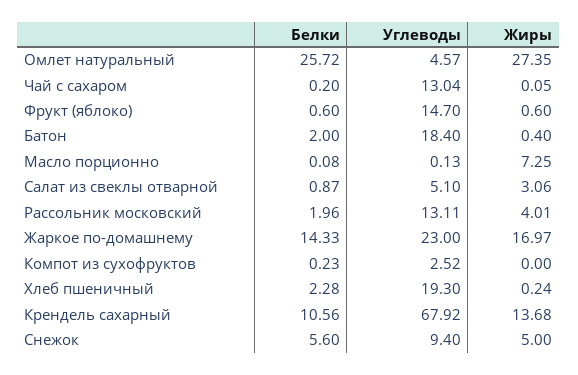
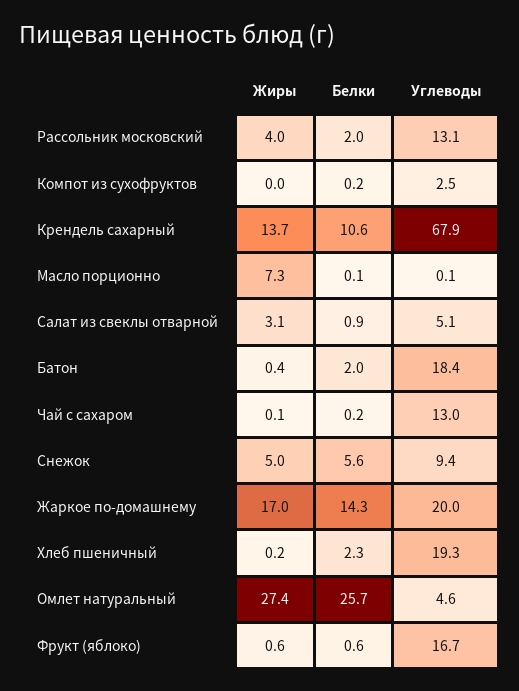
  {
    "Белки": {
      "Омлет натуральный": 25.72,
      "Чай с сахаром": 0.2,
      "Фрукт (яблоко)": 0.6,
      "Батон": 2,
      "Масло порционно": 0.08,
      "Салат из свеклы отварной": 0.87,
      "Рассольник московский": 1.96,
      "Жаркое по-домашнему": 14.33,
      "Компот из сухофруктов": 0.23,
      "Хлеб пшеничный": 2.28,
      "Крендель сахарный": 10.56,
      "Снежок": 5.6
    },
    "Углеводы": {
      "Омлет натуральный": 4.57,
      "Чай с сахаром": 13.04,
-     "Фрукт (яблоко)": 14.7,
+     "Фрукт (яблоко)": 16.7,
      "Батон": 18.4,
      "Масло порционно": 0.13,
      "Салат из свеклы отварной": 5.1,
      "Рассольник московский": 13.11,
-     "Жаркое по-домашнему": 23,
+     "Жаркое по-домашнему": 20,
      "Компот из сухофруктов": 2.52,
      "Хлеб пшеничный": 19.3,
      "Крендель сахарный": 67.92,
      "Снежок": 9.4
    },
    "Жиры": {
      "Омлет натуральный": 27.35,
      "Чай с сахаром": 0.05,
      "Фрукт (яблоко)": 0.6,
      "Батон": 0.4,
      "Масло порционно": 7.25,
      "Салат из свеклы отварной": 3.06,
      "Рассольник московский": 4.01,
      "Жаркое по-домашнему": 16.97,
      "Компот из сухофруктов": 0,
      "Хлеб пшеничный": 0.24,
      "Крендель сахарный": 13.68,
      "Снежок": 5
    }
  }

